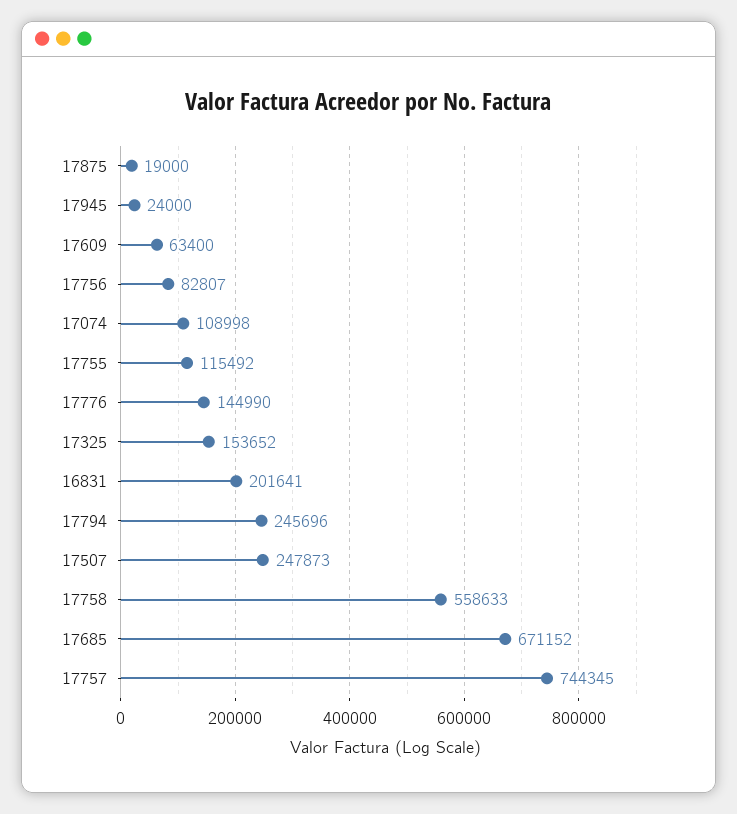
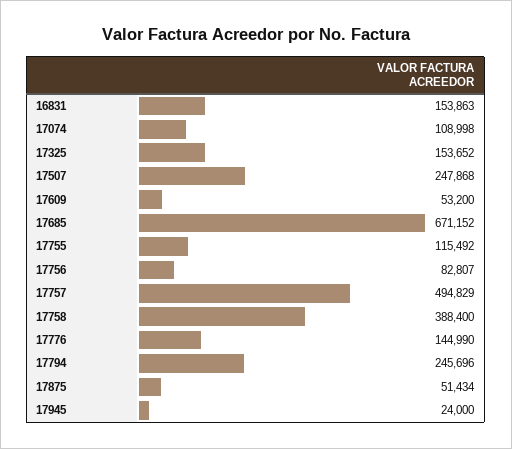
  {
-   "17875": 19000,
+   "17875": 51434,
    "17945": 24000,
-   "17609": 63400,
+   "17609": 53200,
    "17756": 82807,
    "17074": 108998,
    "17755": 115492,
    "17776": 144990,
    "17325": 153652,
-   "16831": 201641,
+   "16831": 153863,
    "17794": 245696,
-   "17507": 247873,
+   "17507": 247868,
-   "17758": 558633,
+   "17758": 388400,
    "17685": 671152,
-   "17757": 744345
+   "17757": 494829
  }

